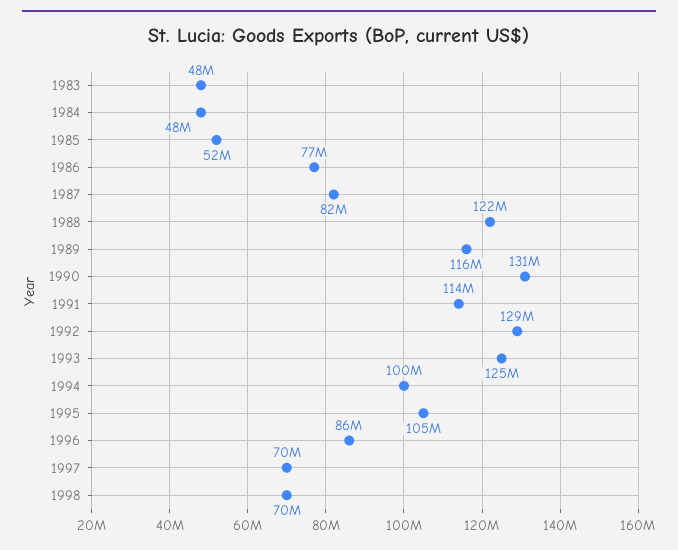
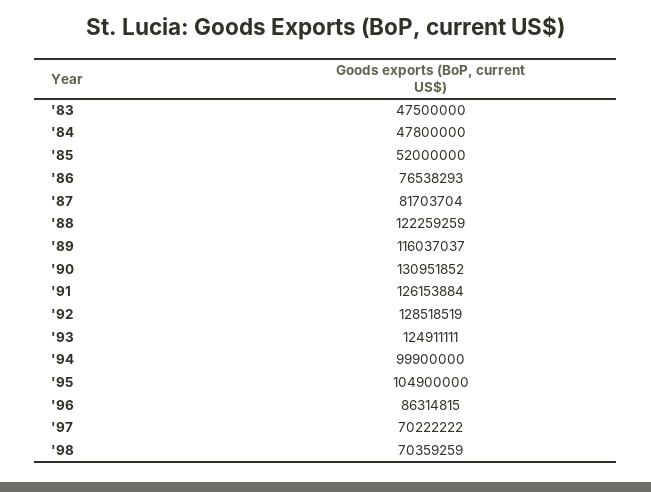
  {
    "1983": 47500000,
    "1984": 47800000,
    "1985": 52000000,
    "1986": 76538293,
    "1987": 81703704,
    "1988": 122259259,
    "1989": 116037037,
    "1990": 130951852,
-   "1991": 114000000,
+   "1991": 126153884,
    "1992": 128518519,
    "1993": 124911111,
    "1994": 99900000,
    "1995": 104900000,
    "1996": 86314815,
    "1997": 70222222,
    "1998": 70359259
  }

